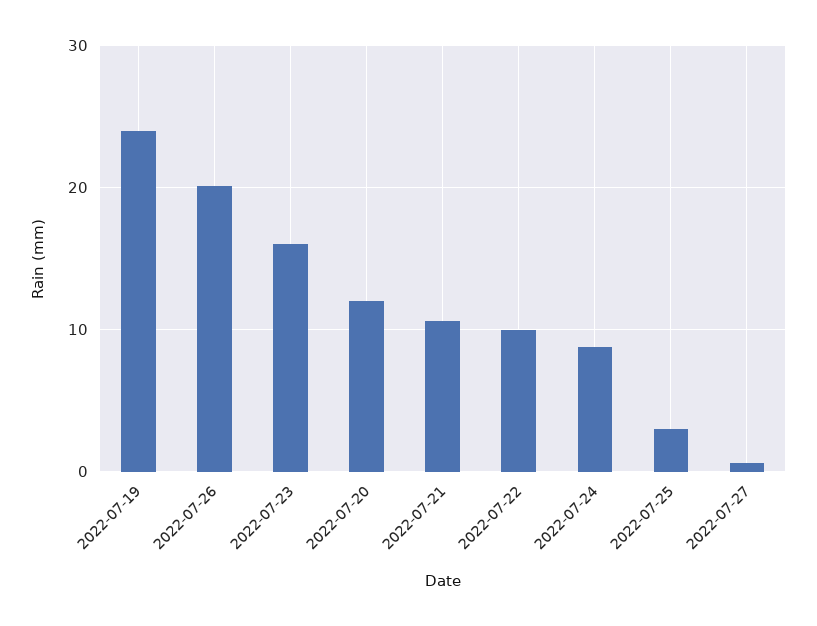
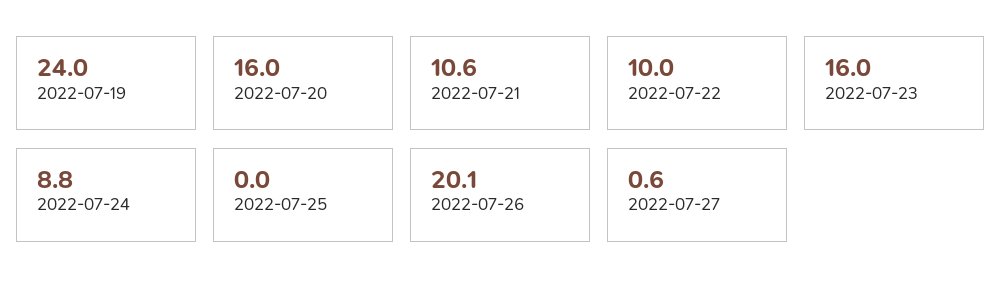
  {
    "2022-07-19": 24,
    "2022-07-26": 20.1,
    "2022-07-23": 16,
-   "2022-07-20": 12,
+   "2022-07-20": 16,
    "2022-07-21": 10.6,
    "2022-07-22": 10,
    "2022-07-24": 8.8,
-   "2022-07-25": 3,
+   "2022-07-25": 0,
    "2022-07-27": 0.6
  }

